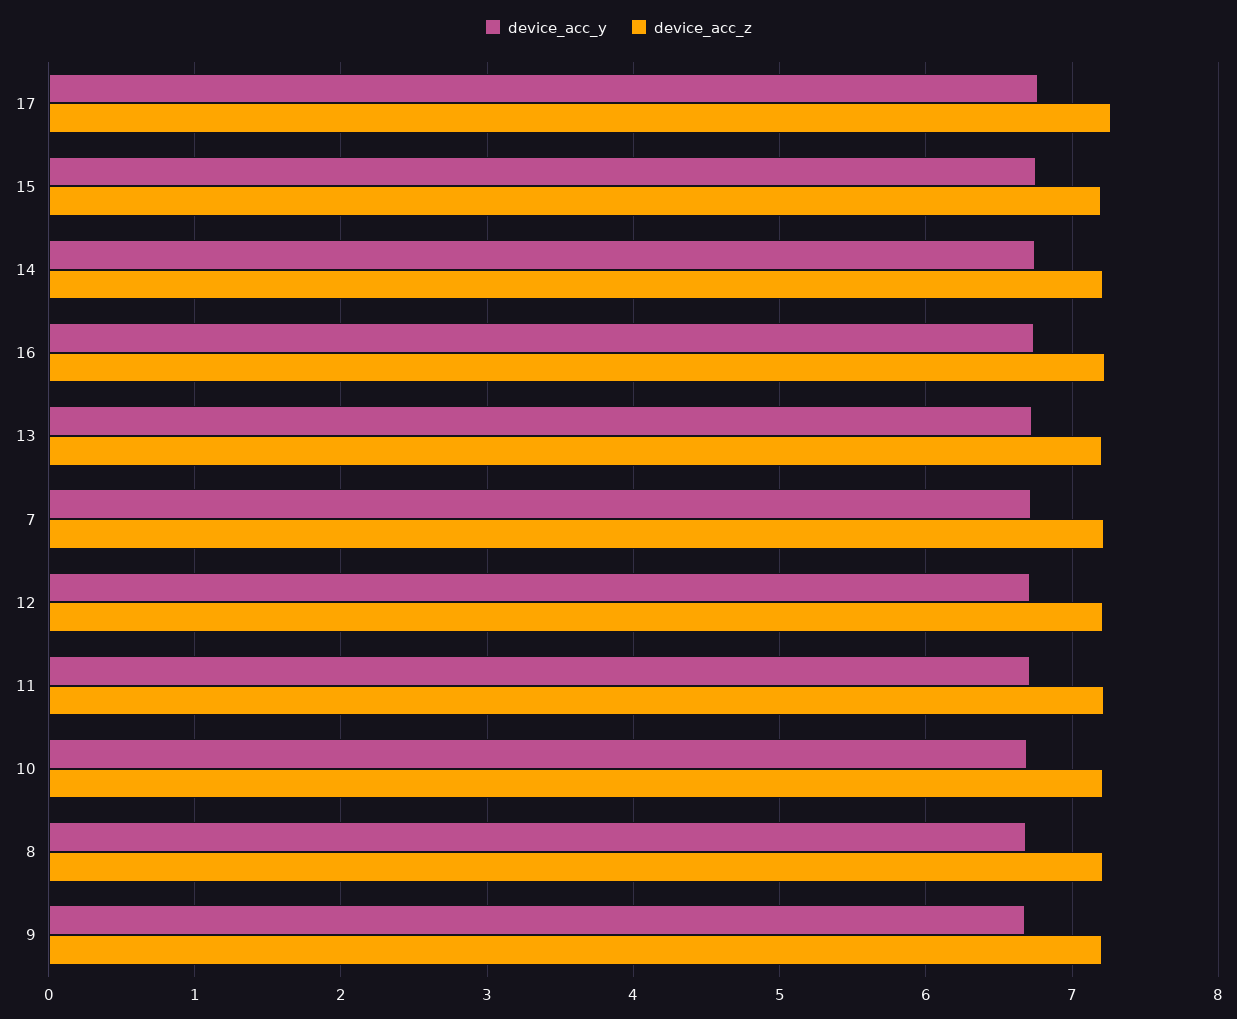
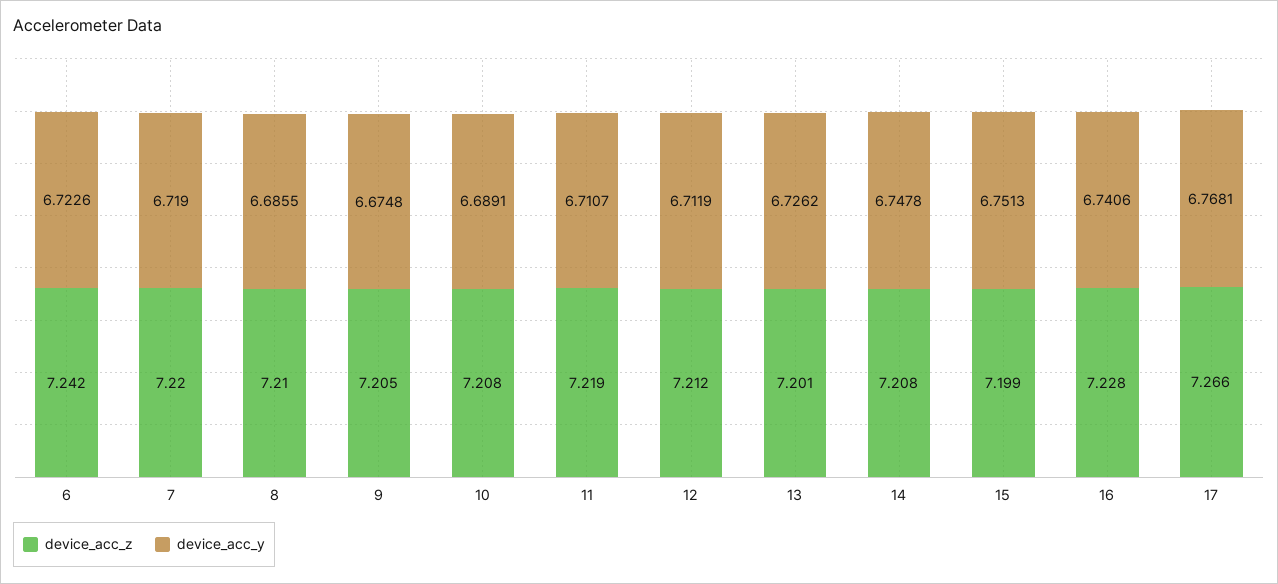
  {
    "device_acc_y": {
      "17": 6.7681,
      "15": 6.7513,
      "14": 6.7478,
      "16": 6.7406,
      "13": 6.7262,
      "7": 6.719,
      "12": 6.7119,
      "11": 6.7107,
      "10": 6.6891,
      "8": 6.6855,
-     "9": 6.6748
+     "9": 6.6748,
+     "6": 6.7226
    },
    "device_acc_z": {
      "17": 7.266,
      "15": 7.199,
      "14": 7.208,
      "16": 7.228,
      "13": 7.201,
      "7": 7.22,
      "12": 7.212,
      "11": 7.219,
      "10": 7.208,
      "8": 7.21,
-     "9": 7.205
+     "9": 7.205,
+     "6": 7.242
    }
  }

